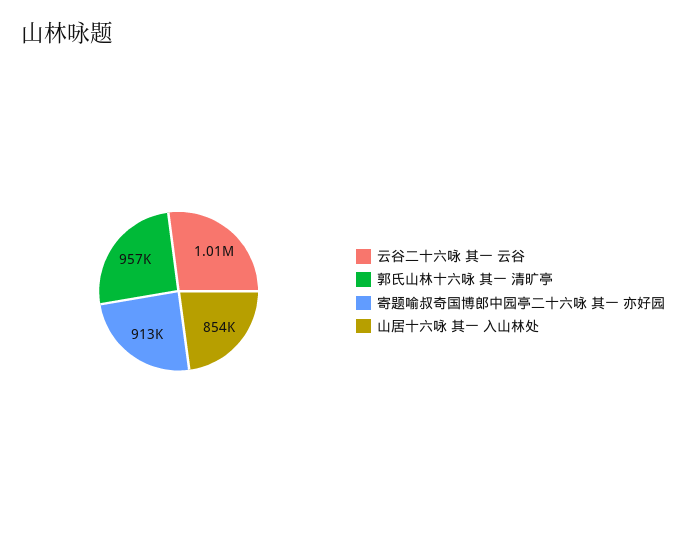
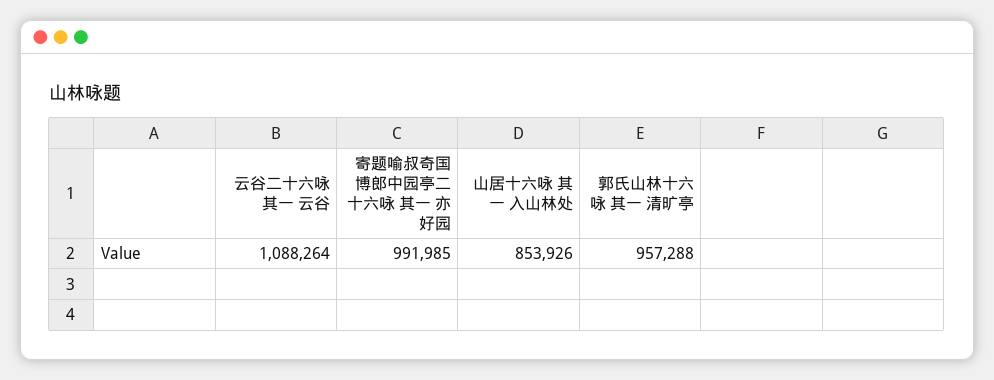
  {
-   "云谷二十六咏 其一 云谷": 1010000,
+   "云谷二十六咏 其一 云谷": 1088264,
    "郭氏山林十六咏 其一 清旷亭": 957288,
-   "寄题喻叔奇国博郎中园亭二十六咏 其一 亦好园": 913000,
+   "寄题喻叔奇国博郎中园亭二十六咏 其一 亦好园": 991985,
    "山居十六咏 其一 入山林处": 853926
  }

